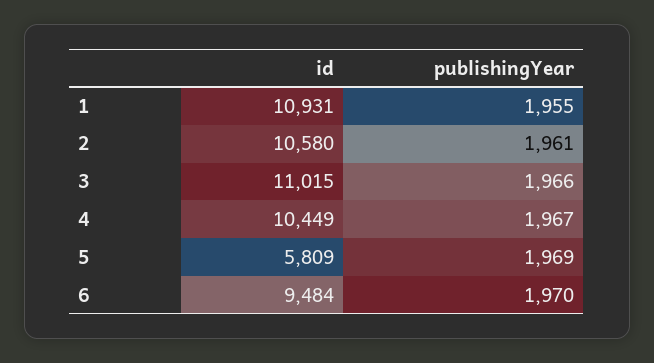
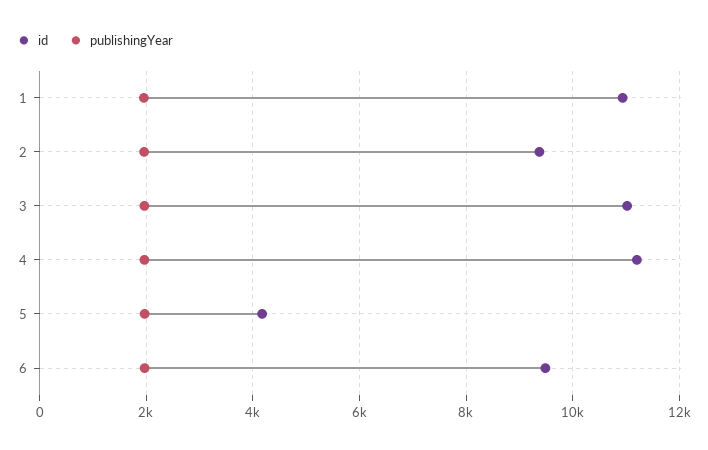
  {
    "id": {
      "1": 10931,
-     "2": 10580,
+     "2": 9400,
      "3": 11015,
-     "4": 10449,
+     "4": 11200,
-     "5": 5809,
+     "5": 4200,
      "6": 9484
    },
    "publishingYear": {
      "1": 1955,
      "2": 1961,
      "3": 1966,
      "4": 1967,
      "5": 1969,
      "6": 1970
    }
  }

